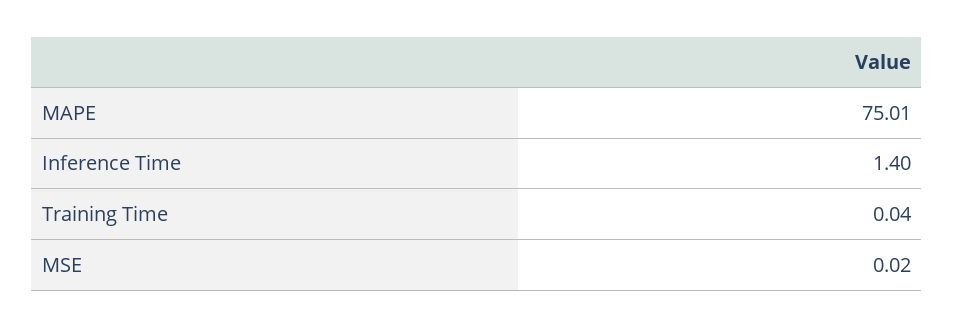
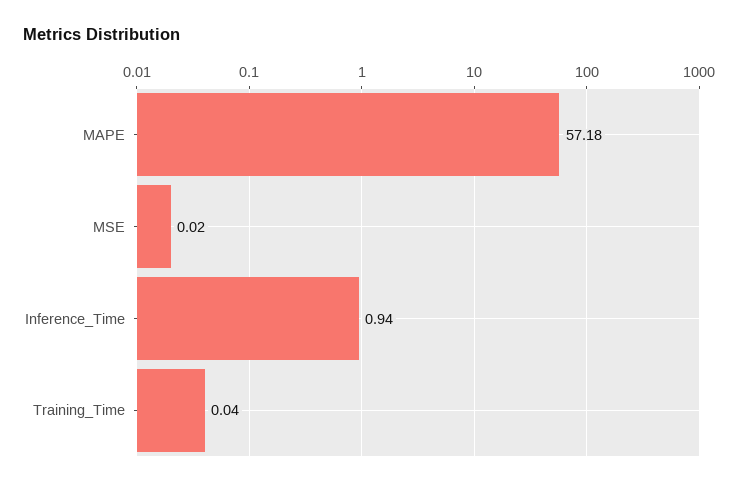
  {
-   "MAPE": 75.01,
+   "MAPE": 57.18,
-   "Inference Time": 1.4,
+   "Inference Time": 0.94,
    "Training Time": 0.04,
    "MSE": 0.02
  }

